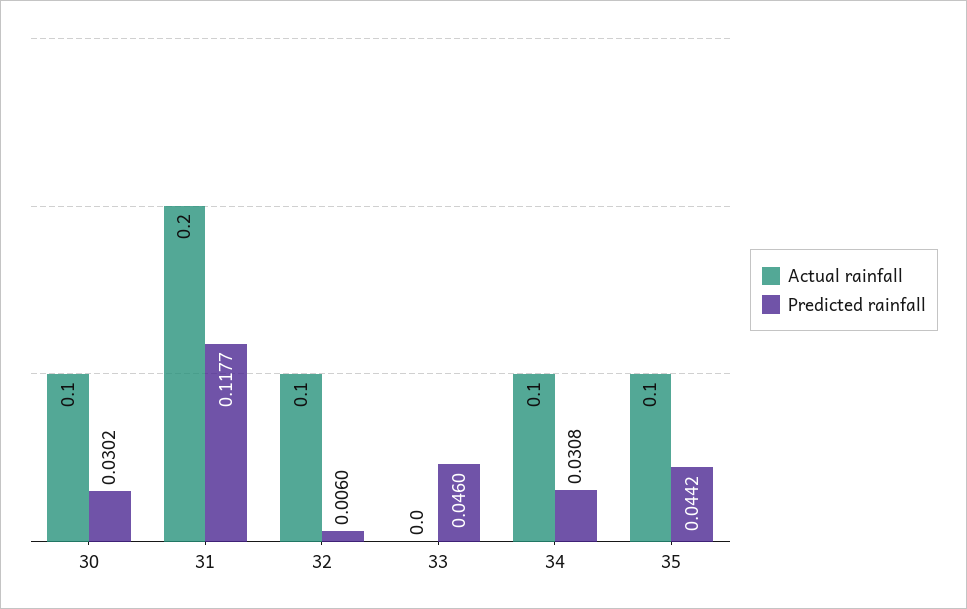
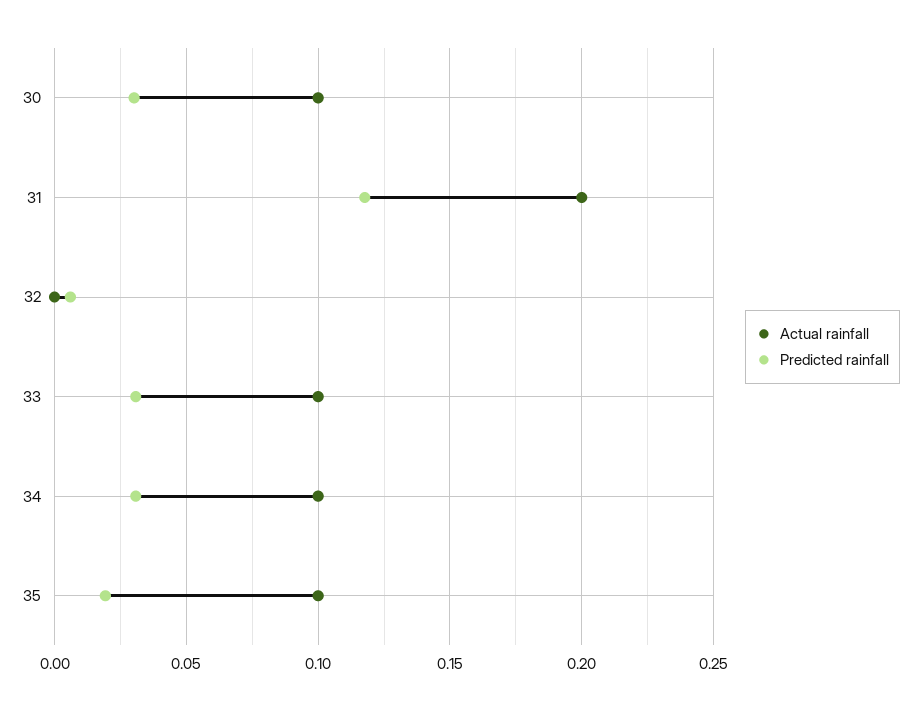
  {
    "Actual rainfall": {
      "30": 0.1,
      "31": 0.2,
-     "32": 0.1,
+     "32": 0,
-     "33": 0,
+     "33": 0.1,
      "34": 0.1,
      "35": 0.1
    },
    "Predicted rainfall": {
      "30": 0.0302,
      "31": 0.1177,
      "32": 0.006,
-     "33": 0.046,
+     "33": 0.03,
      "34": 0.0308,
-     "35": 0.0442
+     "35": 0.02
    }
  }

